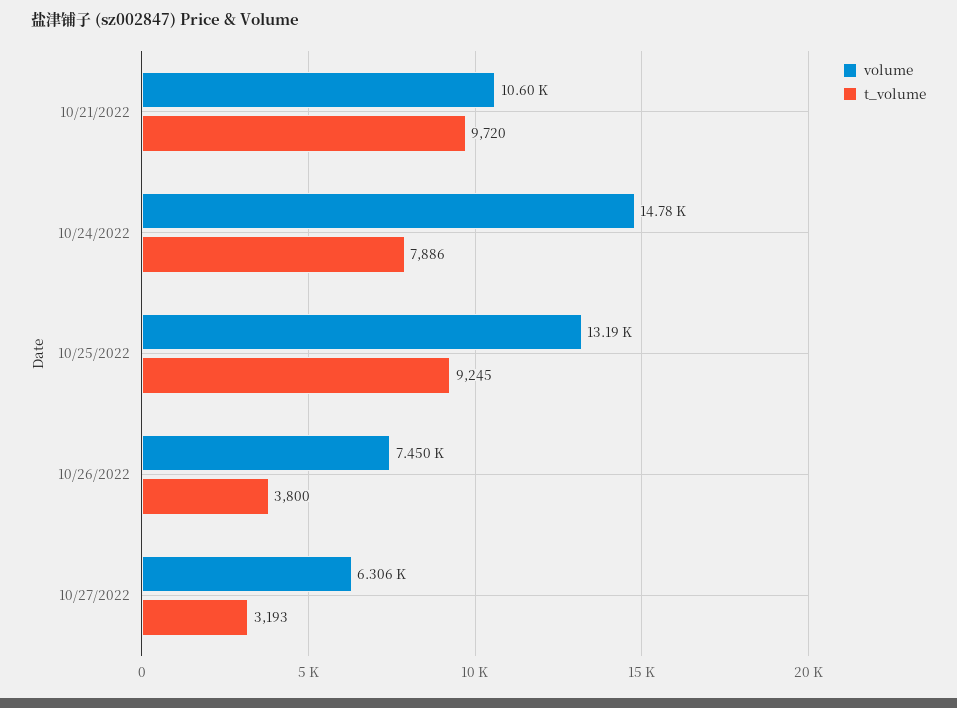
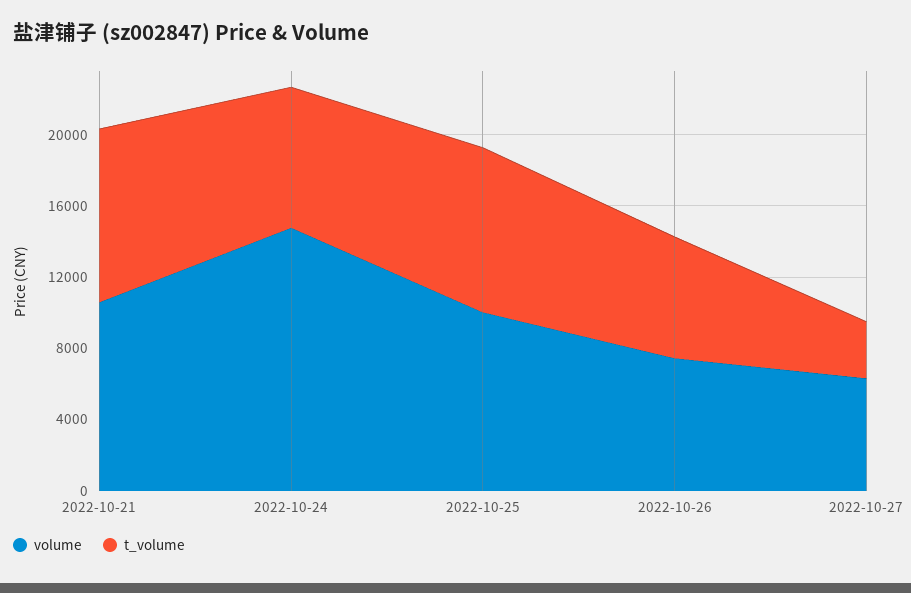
  {
    "volume": {
      "10/21/2022": 10600,
      "10/24/2022": 14780,
-     "10/25/2022": 13190,
+     "10/25/2022": 10000,
      "10/26/2022": 7450,
      "10/27/2022": 6306
    },
    "t_volume": {
      "10/21/2022": 9720,
      "10/24/2022": 7886,
      "10/25/2022": 9245,
-     "10/26/2022": 3800,
+     "10/26/2022": 7000,
      "10/27/2022": 3193
    }
  }

